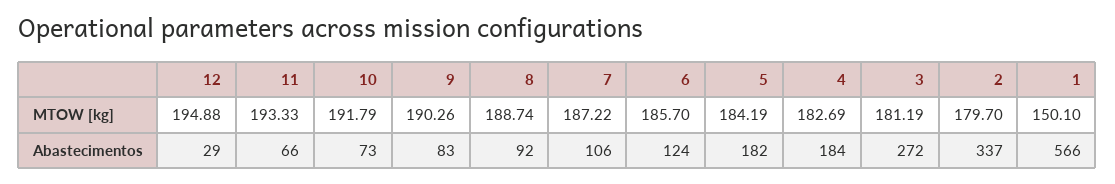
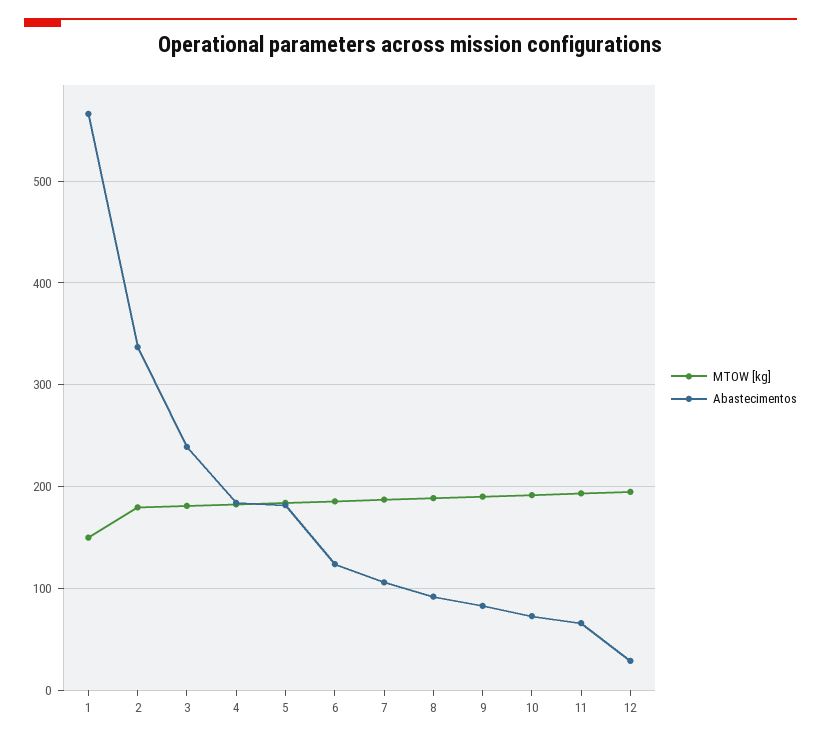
  {
    "MTOW [kg]": {
      "12": 194.88,
      "11": 193.33,
      "10": 191.79,
      "9": 190.26,
      "8": 188.74,
      "7": 187.22,
      "6": 185.7,
      "5": 184.19,
      "4": 182.69,
      "3": 181.19,
      "2": 179.7,
      "1": 150.1
    },
    "Abastecimentos": {
      "12": 29,
      "11": 66,
      "10": 73,
      "9": 83,
      "8": 92,
      "7": 106,
      "6": 124,
      "5": 182,
      "4": 184,
-     "3": 272,
+     "3": 240,
      "2": 337,
      "1": 566
    }
  }

